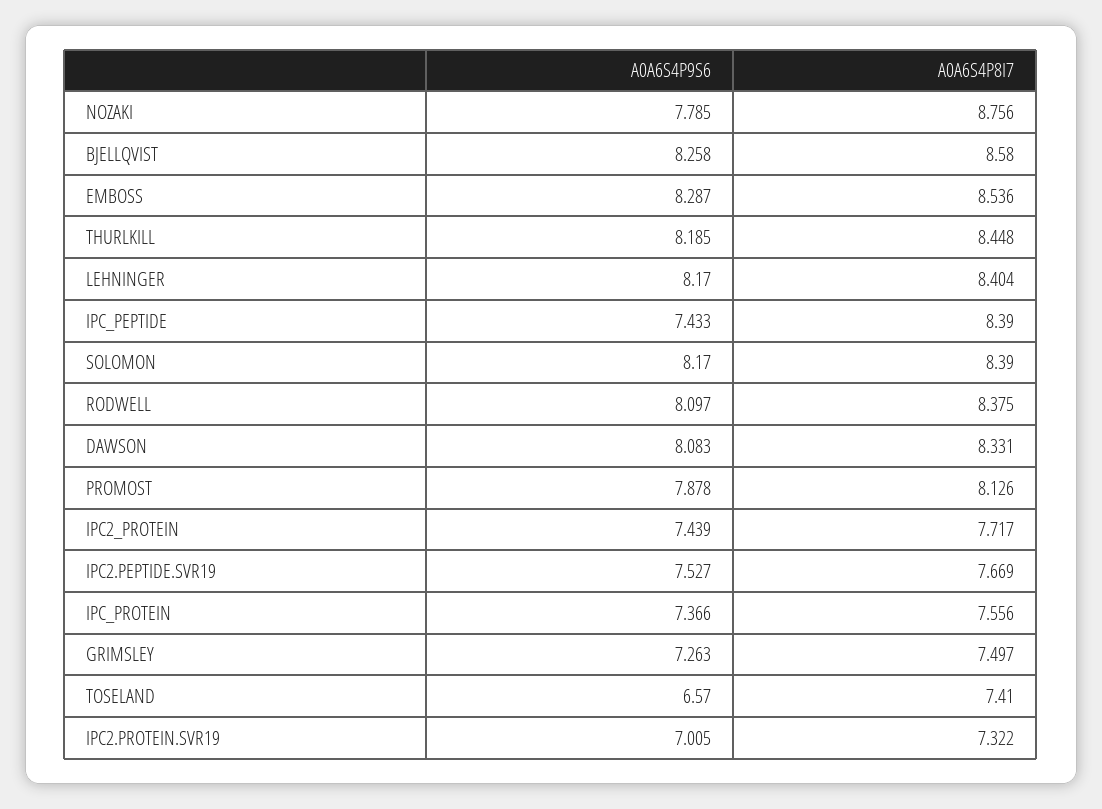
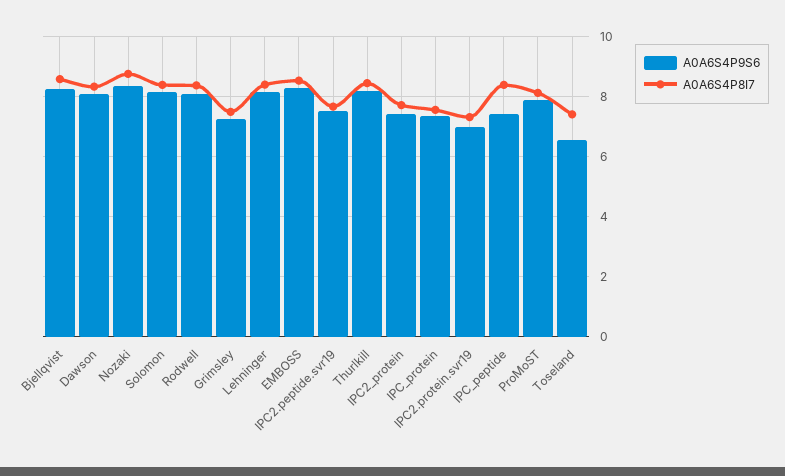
  {
    "A0A6S4P9S6": {
-     "NOZAKI": 7.785,
+     "NOZAKI": 8.4,
      "BJELLQVIST": 8.258,
      "EMBOSS": 8.287,
      "THURLKILL": 8.185,
      "LEHNINGER": 8.17,
      "IPC_PEPTIDE": 7.433,
      "SOLOMON": 8.17,
      "RODWELL": 8.097,
      "DAWSON": 8.083,
      "PROMOST": 7.878,
      "IPC2_PROTEIN": 7.439,
      "IPC2.PEPTIDE.SVR19": 7.527,
      "IPC_PROTEIN": 7.366,
      "GRIMSLEY": 7.263,
      "TOSELAND": 6.57,
      "IPC2.PROTEIN.SVR19": 7.005
    },
    "A0A6S4P8I7": {
      "NOZAKI": 8.756,
      "BJELLQVIST": 8.58,
      "EMBOSS": 8.536,
      "THURLKILL": 8.448,
      "LEHNINGER": 8.404,
      "IPC_PEPTIDE": 8.39,
      "SOLOMON": 8.39,
      "RODWELL": 8.375,
      "DAWSON": 8.331,
      "PROMOST": 8.126,
      "IPC2_PROTEIN": 7.717,
      "IPC2.PEPTIDE.SVR19": 7.669,
      "IPC_PROTEIN": 7.556,
      "GRIMSLEY": 7.497,
      "TOSELAND": 7.41,
      "IPC2.PROTEIN.SVR19": 7.322
    }
  }

